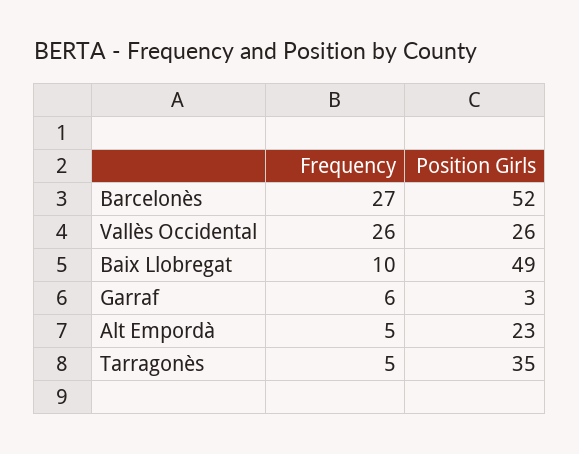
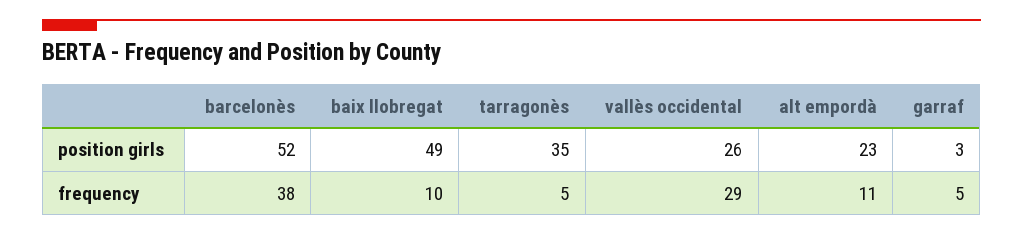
  {
    "Frequency": {
-     "Barcelonès": 27,
+     "Barcelonès": 38,
-     "Vallès Occidental": 26,
+     "Vallès Occidental": 29,
      "Baix Llobregat": 10,
-     "Garraf": 6,
+     "Garraf": 5,
-     "Alt Empordà": 5,
+     "Alt Empordà": 11,
      "Tarragonès": 5
    },
    "Position Girls": {
      "Barcelonès": 52,
      "Vallès Occidental": 26,
      "Baix Llobregat": 49,
      "Garraf": 3,
      "Alt Empordà": 23,
      "Tarragonès": 35
    }
  }

